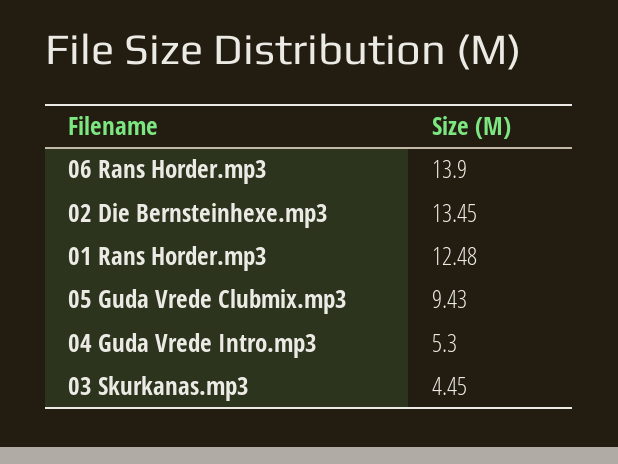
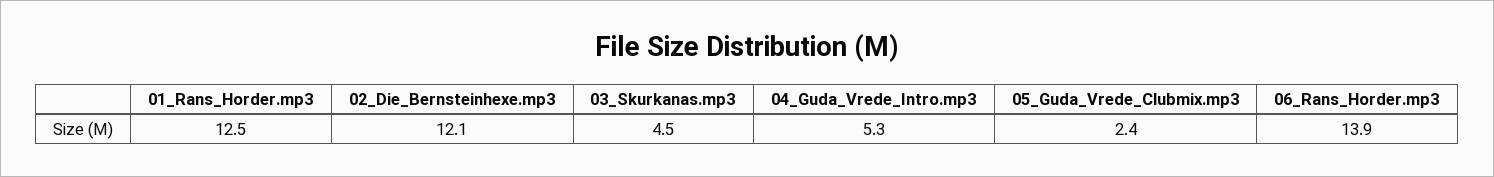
  {
    "06 Rans Horder.mp3": 13.9,
-   "02 Die Bernsteinhexe.mp3": 13.45,
+   "02 Die Bernsteinhexe.mp3": 12.1,
    "01 Rans Horder.mp3": 12.48,
-   "05 Guda Vrede Clubmix.mp3": 9.43,
+   "05 Guda Vrede Clubmix.mp3": 2.4,
    "04 Guda Vrede Intro.mp3": 5.3,
    "03 Skurkanas.mp3": 4.45
  }

